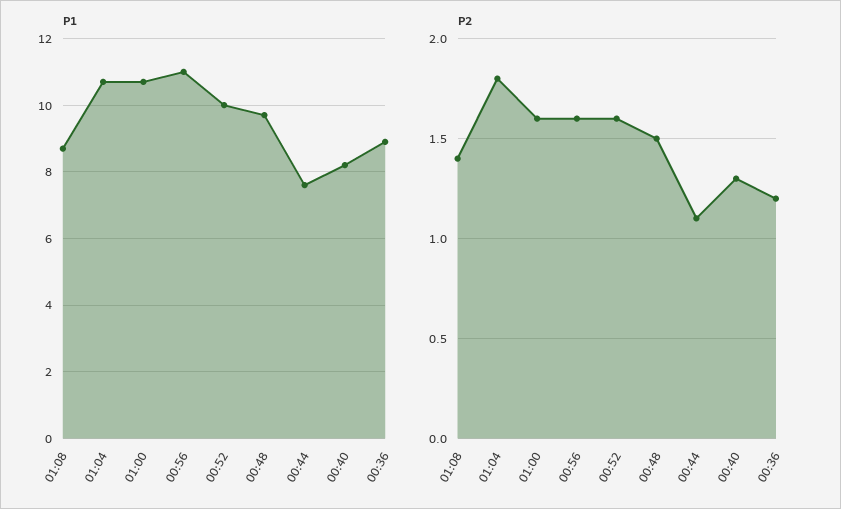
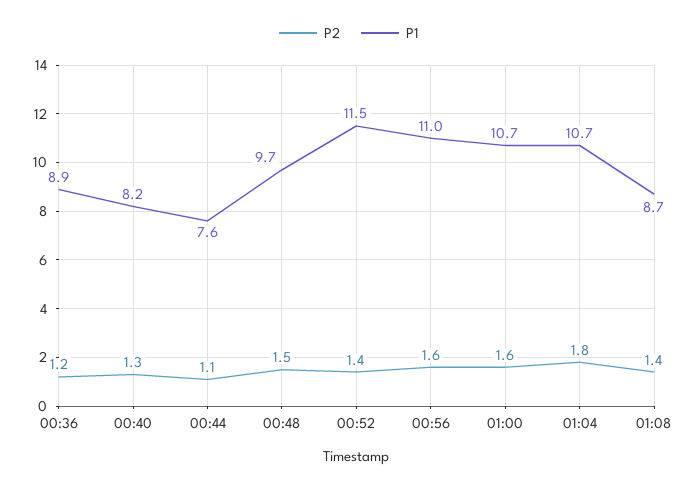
  {
    "P1": {
      "01:08": 8.7,
      "01:04": 10.7,
      "01:00": 10.7,
      "00:56": 11,
-     "00:52": 10,
+     "00:52": 11.5,
      "00:48": 9.7,
      "00:44": 7.6,
      "00:40": 8.2,
      "00:36": 8.9
    },
    "P2": {
      "01:08": 1.4,
      "01:04": 1.8,
      "01:00": 1.6,
      "00:56": 1.6,
-     "00:52": 1.6,
+     "00:52": 1.4,
      "00:48": 1.5,
      "00:44": 1.1,
      "00:40": 1.3,
      "00:36": 1.2
    }
  }

